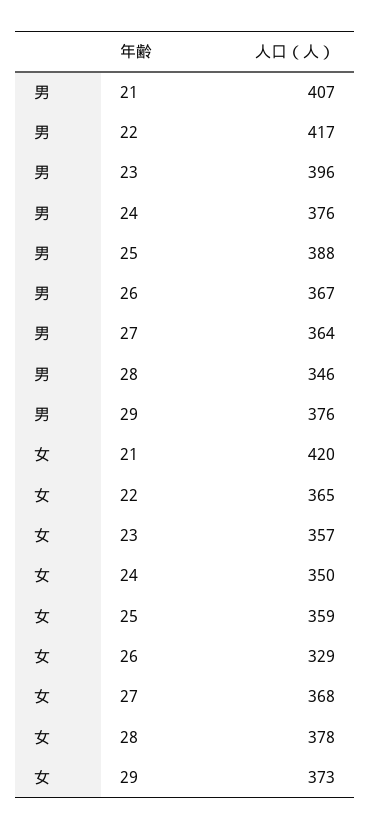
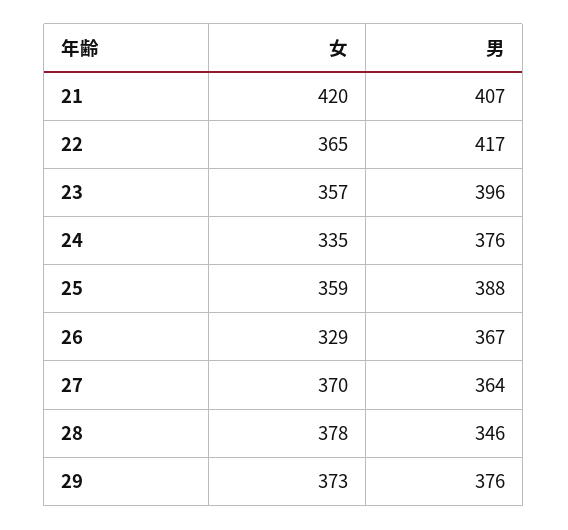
  {
    "男": {
      "21": 407,
      "22": 417,
      "23": 396,
      "24": 376,
      "25": 388,
      "26": 367,
      "27": 364,
      "28": 346,
      "29": 376
    },
    "女": {
      "21": 420,
      "22": 365,
      "23": 357,
-     "24": 350,
+     "24": 335,
      "25": 359,
      "26": 329,
-     "27": 368,
+     "27": 370,
      "28": 378,
      "29": 373
    }
  }

